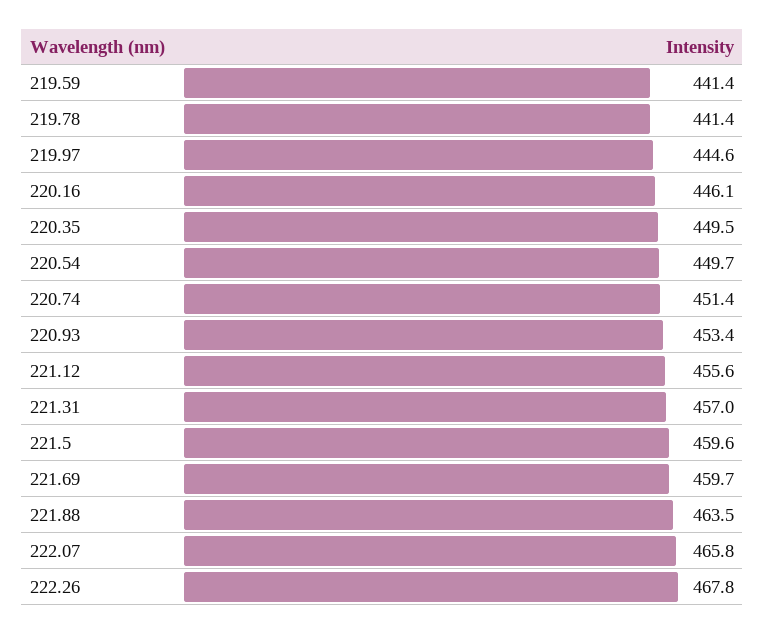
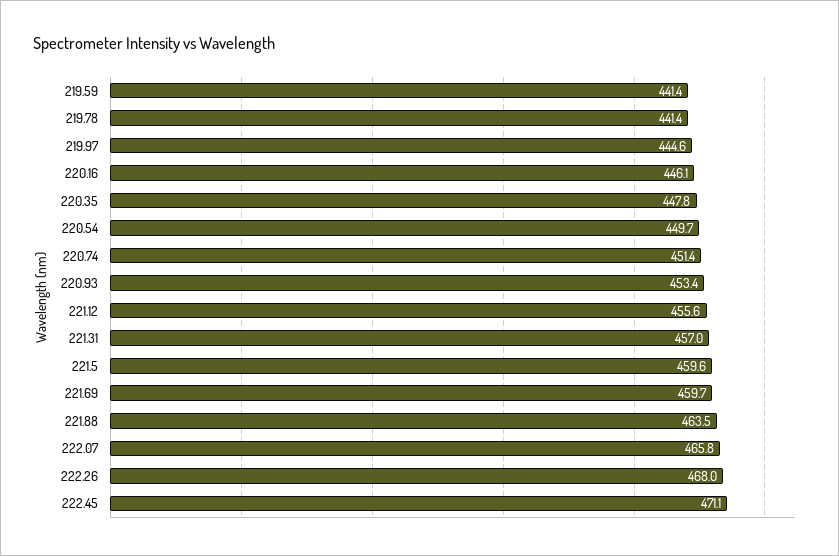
  {
    "219.59": 441.4,
    "219.78": 441.4,
    "219.97": 444.6,
    "220.16": 446.1,
-   "220.35": 449.5,
+   "220.35": 447.8,
    "220.54": 449.7,
    "220.74": 451.4,
    "220.93": 453.4,
    "221.12": 455.6,
    "221.31": 457,
    "221.5": 459.6,
    "221.69": 459.7,
    "221.88": 463.5,
    "222.07": 465.8,
-   "222.26": 467.8
+   "222.26": 468,
+   "222.45": 471.1
  }

